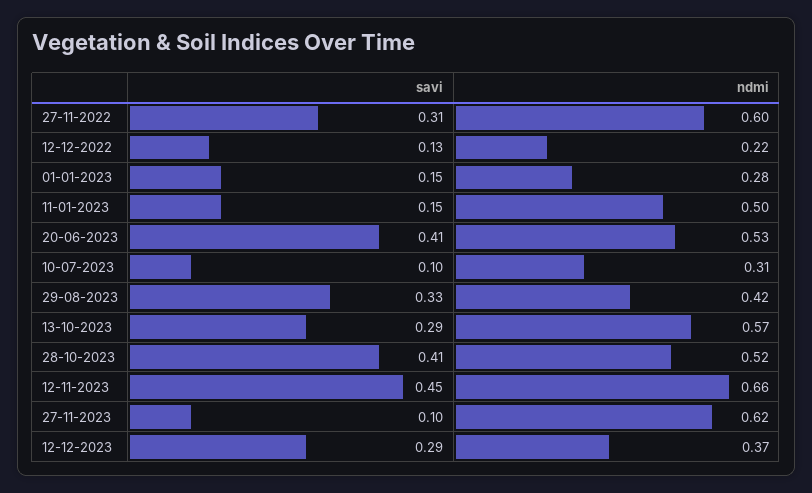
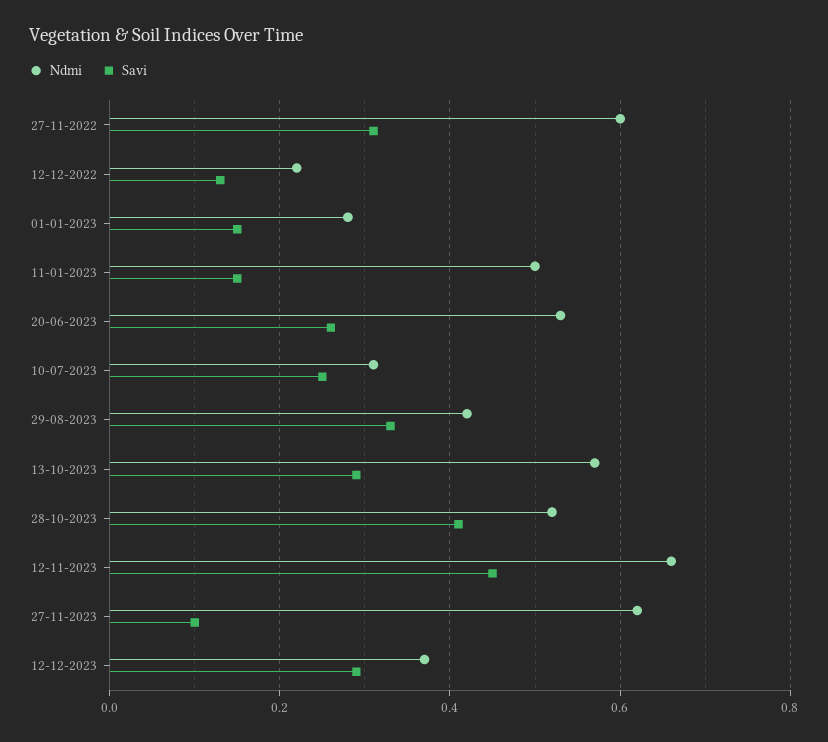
  {
    "savi": {
      "27-11-2022": 0.31,
      "12-12-2022": 0.13,
      "01-01-2023": 0.15,
      "11-01-2023": 0.15,
-     "20-06-2023": 0.41,
+     "20-06-2023": 0.25,
-     "10-07-2023": 0.1,
+     "10-07-2023": 0.25,
      "29-08-2023": 0.33,
      "13-10-2023": 0.29,
      "28-10-2023": 0.41,
      "12-11-2023": 0.45,
      "27-11-2023": 0.1,
      "12-12-2023": 0.29
    },
    "ndmi": {
      "27-11-2022": 0.6,
      "12-12-2022": 0.22,
      "01-01-2023": 0.28,
      "11-01-2023": 0.5,
      "20-06-2023": 0.53,
      "10-07-2023": 0.31,
      "29-08-2023": 0.42,
      "13-10-2023": 0.57,
      "28-10-2023": 0.52,
      "12-11-2023": 0.66,
      "27-11-2023": 0.62,
      "12-12-2023": 0.37
    }
  }

